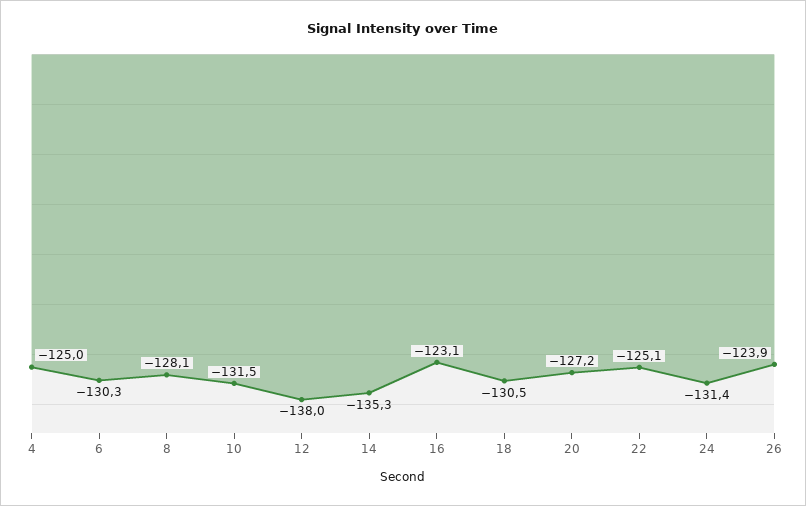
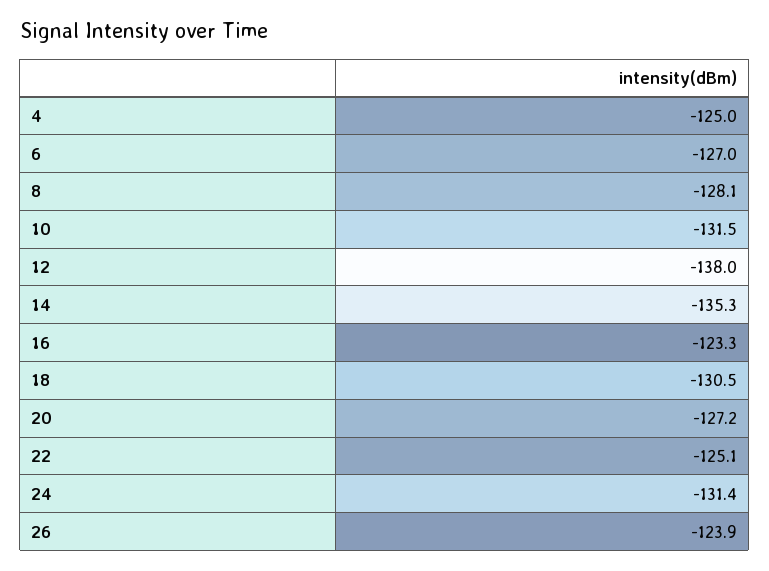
  {
    "4": -125,
-   "6": -130.3,
+   "6": -127,
    "8": -128.1,
    "10": -131.5,
    "12": -138,
    "14": -135.3,
-   "16": -123.1,
+   "16": -123.3,
    "18": -130.5,
    "20": -127.2,
    "22": -125.1,
    "24": -131.4,
    "26": -123.9
  }

